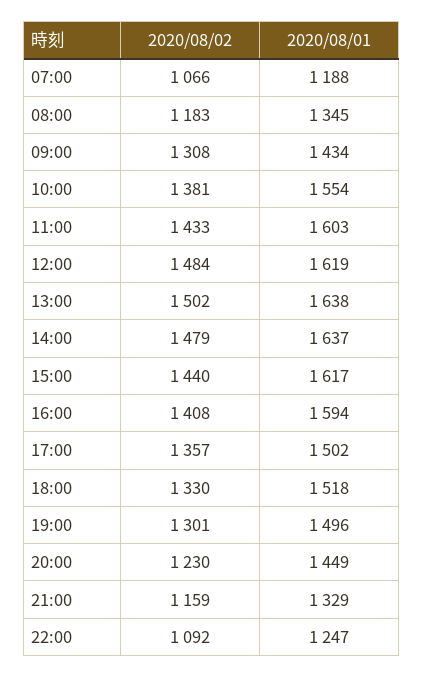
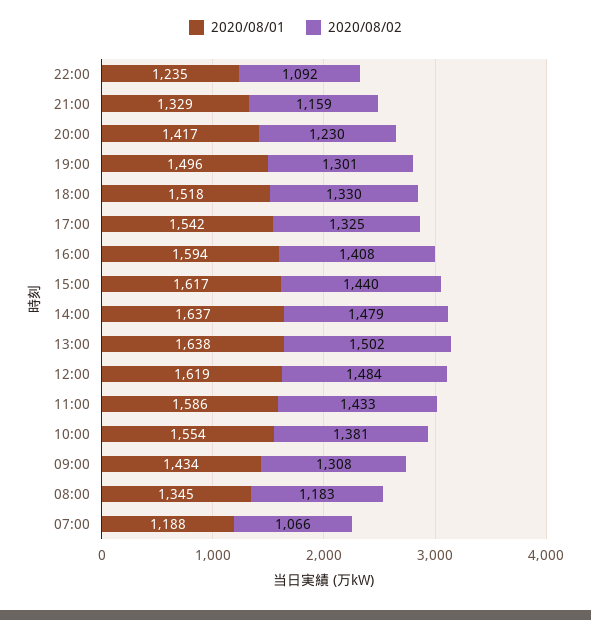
  {
    "2020/08/02": {
      "07:00": 1066,
      "08:00": 1183,
      "09:00": 1308,
      "10:00": 1381,
      "11:00": 1433,
      "12:00": 1484,
      "13:00": 1502,
      "14:00": 1479,
      "15:00": 1440,
      "16:00": 1408,
-     "17:00": 1357,
+     "17:00": 1325,
      "18:00": 1330,
      "19:00": 1301,
      "20:00": 1230,
      "21:00": 1159,
      "22:00": 1092
    },
    "2020/08/01": {
      "07:00": 1188,
      "08:00": 1345,
      "09:00": 1434,
      "10:00": 1554,
-     "11:00": 1603,
+     "11:00": 1586,
      "12:00": 1619,
      "13:00": 1638,
      "14:00": 1637,
      "15:00": 1617,
      "16:00": 1594,
-     "17:00": 1502,
+     "17:00": 1542,
      "18:00": 1518,
      "19:00": 1496,
-     "20:00": 1449,
+     "20:00": 1417,
      "21:00": 1329,
-     "22:00": 1247
+     "22:00": 1235
    }
  }

